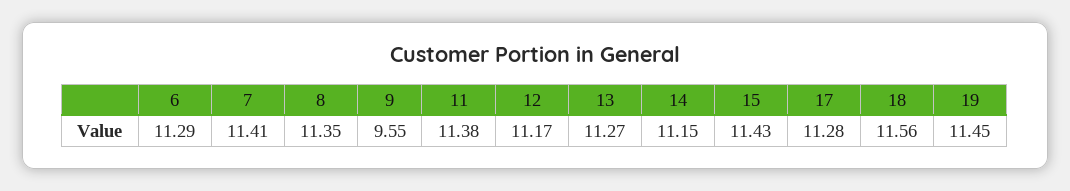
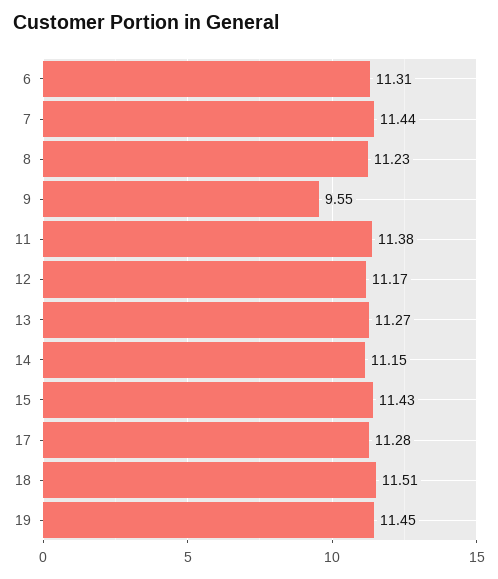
  {
-   "6": 11.29,
+   "6": 11.31,
-   "7": 11.41,
+   "7": 11.44,
-   "8": 11.35,
+   "8": 11.23,
    "9": 9.55,
    "11": 11.38,
    "12": 11.17,
    "13": 11.27,
    "14": 11.15,
    "15": 11.43,
    "17": 11.28,
-   "18": 11.56,
+   "18": 11.51,
    "19": 11.45
  }

